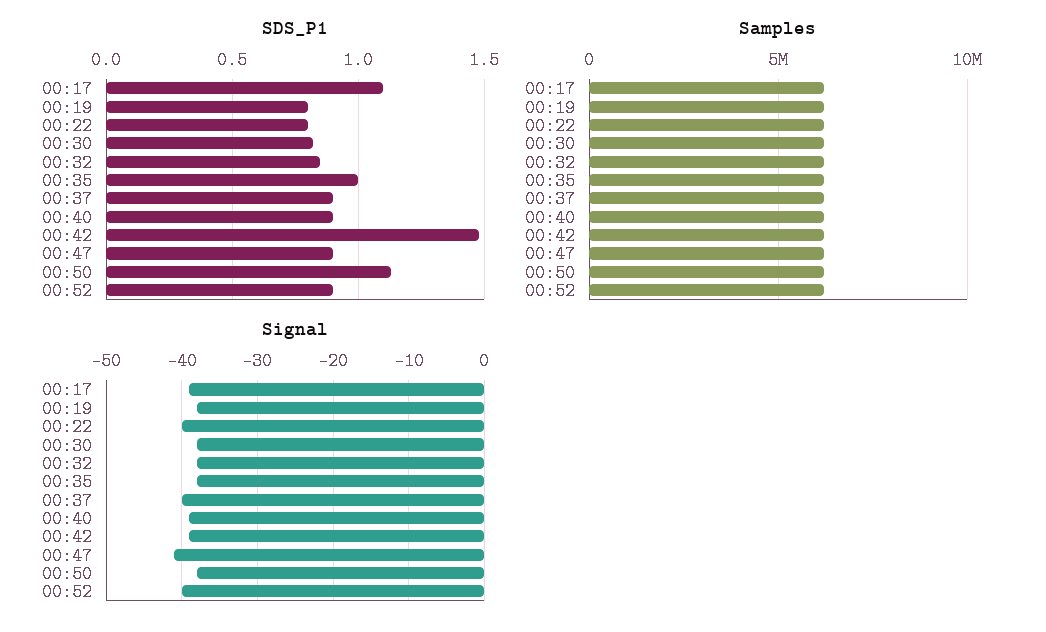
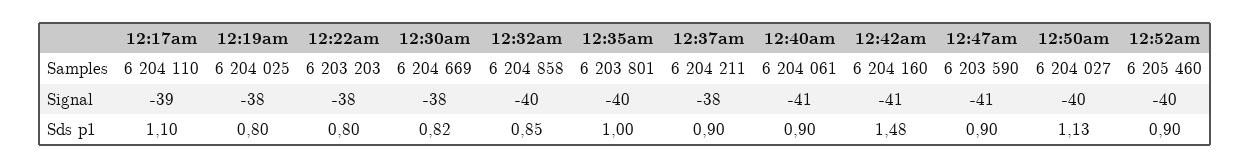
  {
    "SDS_P1": {
      "00:17": 1.1,
      "00:19": 0.8,
      "00:22": 0.8,
      "00:30": 0.82,
      "00:32": 0.85,
      "00:35": 1,
      "00:37": 0.9,
      "00:40": 0.9,
      "00:42": 1.48,
      "00:47": 0.9,
      "00:50": 1.13,
      "00:52": 0.9
    },
    "Samples": {
      "00:17": 6204110,
      "00:19": 6204025,
      "00:22": 6203203,
      "00:30": 6204669,
      "00:32": 6204858,
      "00:35": 6203801,
      "00:37": 6204211,
      "00:40": 6204061,
      "00:42": 6204160,
      "00:47": 6203590,
      "00:50": 6204027,
      "00:52": 6205460
    },
    "Signal": {
      "00:17": -39,
      "00:19": -38,
-     "00:22": -40,
+     "00:22": -38,
      "00:30": -38,
-     "00:32": -38,
+     "00:32": -40,
-     "00:35": -38,
+     "00:35": -40,
-     "00:37": -40,
+     "00:37": -38,
-     "00:40": -39,
+     "00:40": -41,
-     "00:42": -39,
+     "00:42": -41,
      "00:47": -41,
-     "00:50": -38,
+     "00:50": -40,
      "00:52": -40
    }
  }

